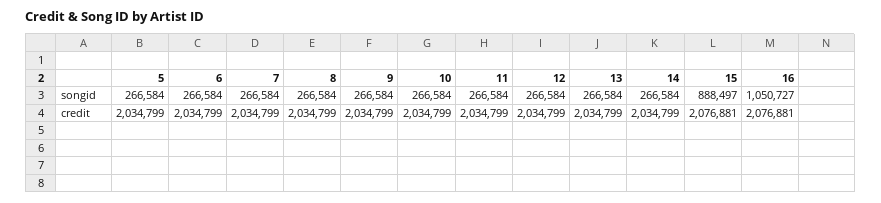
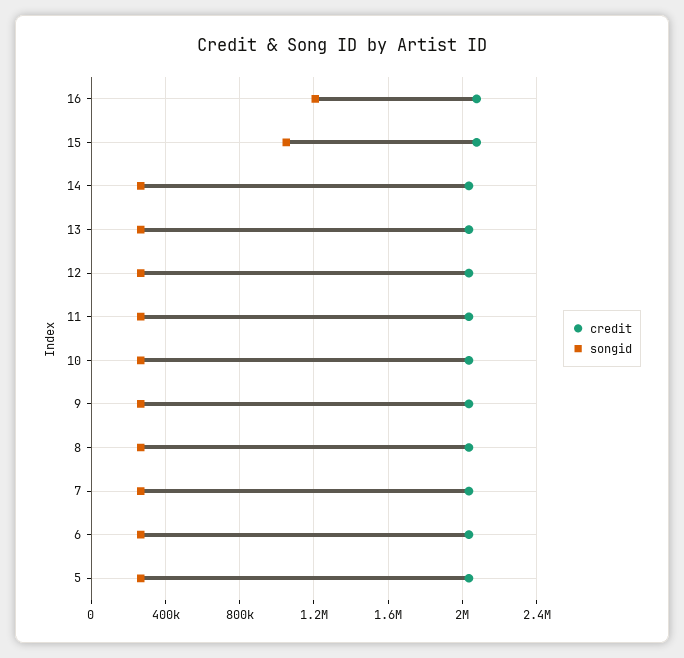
  {
    "songid": {
      "5": 266584,
      "6": 266584,
      "7": 266584,
      "8": 266584,
      "9": 266584,
      "10": 266584,
      "11": 266584,
      "12": 266584,
      "13": 266584,
      "14": 266584,
-     "15": 888497,
+     "15": 1050000,
-     "16": 1050727
+     "16": 1200000
    },
    "credit": {
      "5": 2034799,
      "6": 2034799,
      "7": 2034799,
      "8": 2034799,
      "9": 2034799,
      "10": 2034799,
      "11": 2034799,
      "12": 2034799,
      "13": 2034799,
      "14": 2034799,
      "15": 2076881,
      "16": 2076881
    }
  }

